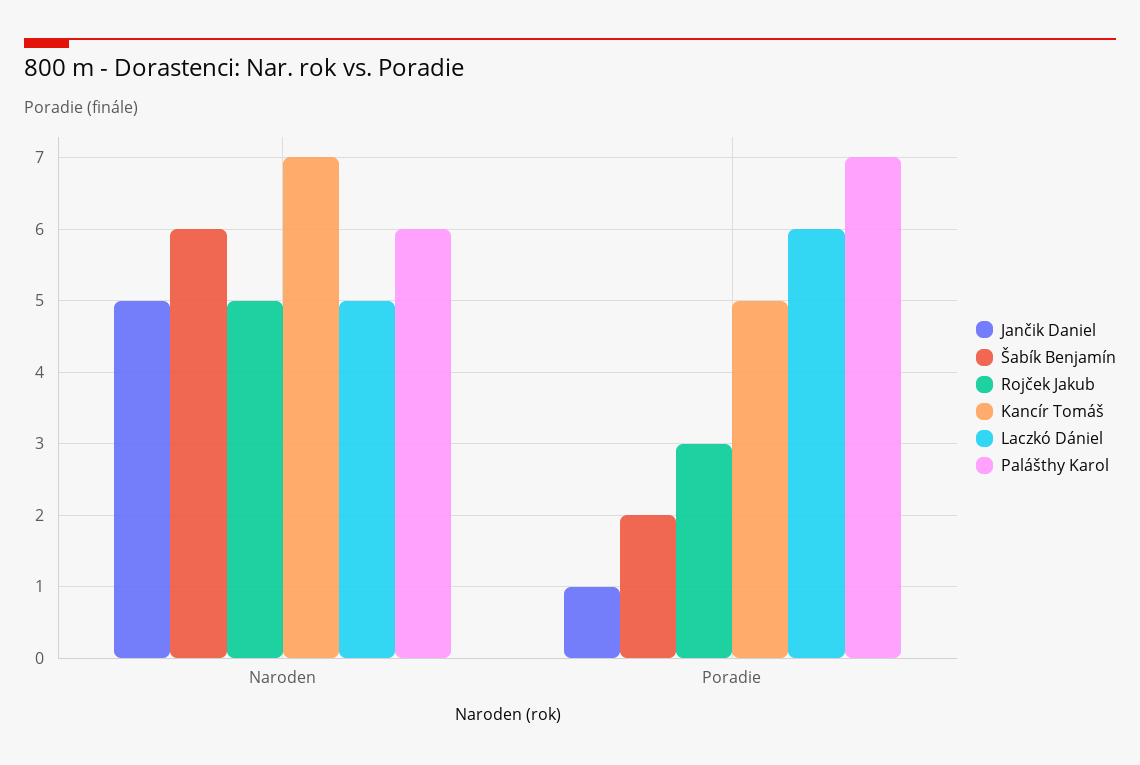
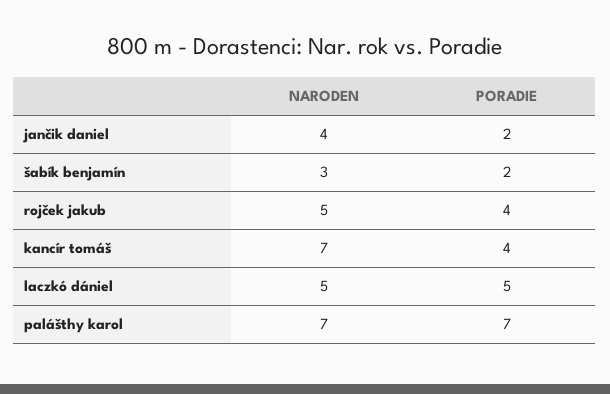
  {
    "Jančik Daniel": {
-     "Naroden": 5,
+     "Naroden": 4,
-     "Poradie": 1
+     "Poradie": 2
    },
    "Šabík Benjamín": {
-     "Naroden": 6,
+     "Naroden": 3,
      "Poradie": 2
    },
    "Rojček Jakub": {
      "Naroden": 5,
-     "Poradie": 3
+     "Poradie": 4
    },
    "Kancír Tomáš": {
      "Naroden": 7,
-     "Poradie": 5
+     "Poradie": 4
    },
    "Laczkó Dániel": {
      "Naroden": 5,
-     "Poradie": 6
+     "Poradie": 5
    },
    "Palášthy Karol": {
-     "Naroden": 6,
+     "Naroden": 7,
      "Poradie": 7
    }
  }

